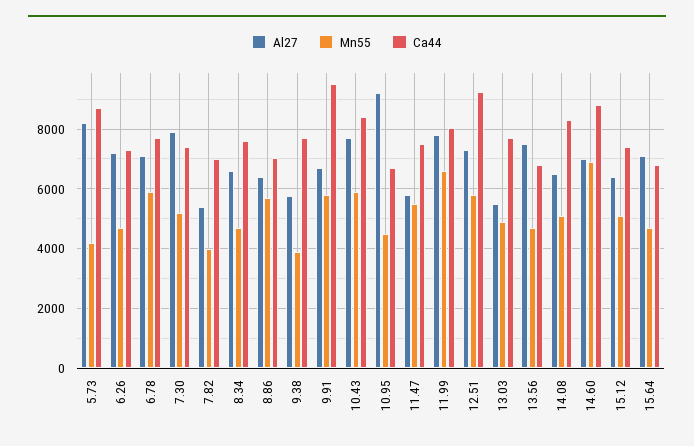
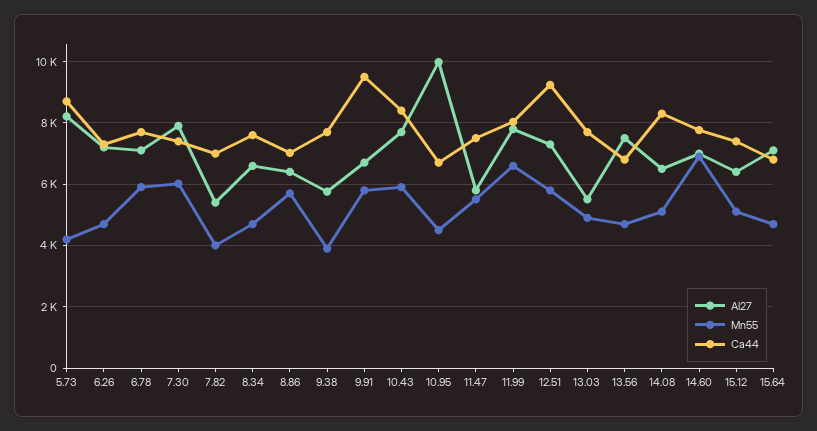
  {
    "Al27": {
      "5.73": 8200,
      "6.26": 7200,
      "6.78": 7200,
      "7.30": 8000,
      "7.82": 5400,
      "8.34": 6600,
      "8.86": 6400,
      "9.38": 5800,
      "9.91": 6800,
      "10.43": 7800,
-     "10.95": 9250,
+     "10.95": 10000,
      "11.47": 5800,
      "11.99": 7800,
      "12.51": 7400,
      "13.03": 5600,
      "13.56": 7600,
      "14.08": 6600,
      "14.60": 7000,
      "15.12": 6400,
      "15.64": 7200
    },
    "Mn55": {
      "5.73": 4200,
      "6.26": 4800,
      "6.78": 6000,
-     "7.30": 5250,
+     "7.30": 6000,
      "7.82": 4000,
      "8.34": 4800,
      "8.86": 5800,
      "9.38": 4000,
      "9.91": 5800,
      "10.43": 6000,
      "10.95": 4600,
      "11.47": 5600,
      "11.99": 6600,
      "12.51": 5800,
      "13.03": 5000,
      "13.56": 4800,
      "14.08": 5200,
      "14.60": 7000,
      "15.12": 5200,
      "15.64": 4800
    },
    "Ca44": {
      "5.73": 8800,
      "6.26": 7400,
      "6.78": 7800,
      "7.30": 7400,
      "7.82": 7000,
      "8.34": 7600,
      "8.86": 7000,
      "9.38": 7800,
      "9.91": 9600,
      "10.43": 8400,
      "10.95": 6800,
      "11.47": 7600,
      "11.99": 8000,
      "12.51": 9200,
      "13.03": 7800,
      "13.56": 6800,
      "14.08": 8400,
-     "14.60": 8750,
+     "14.60": 7800,
      "15.12": 7400,
      "15.64": 6800
    }
  }

